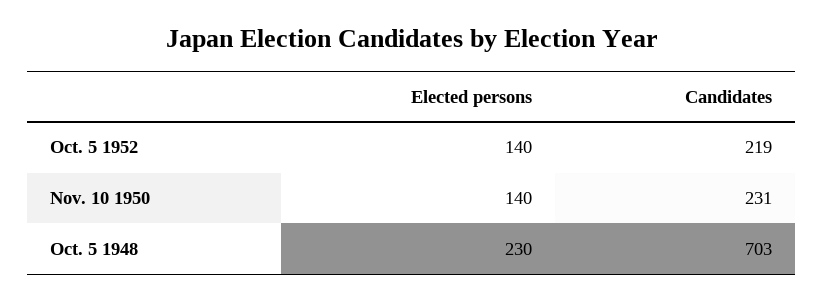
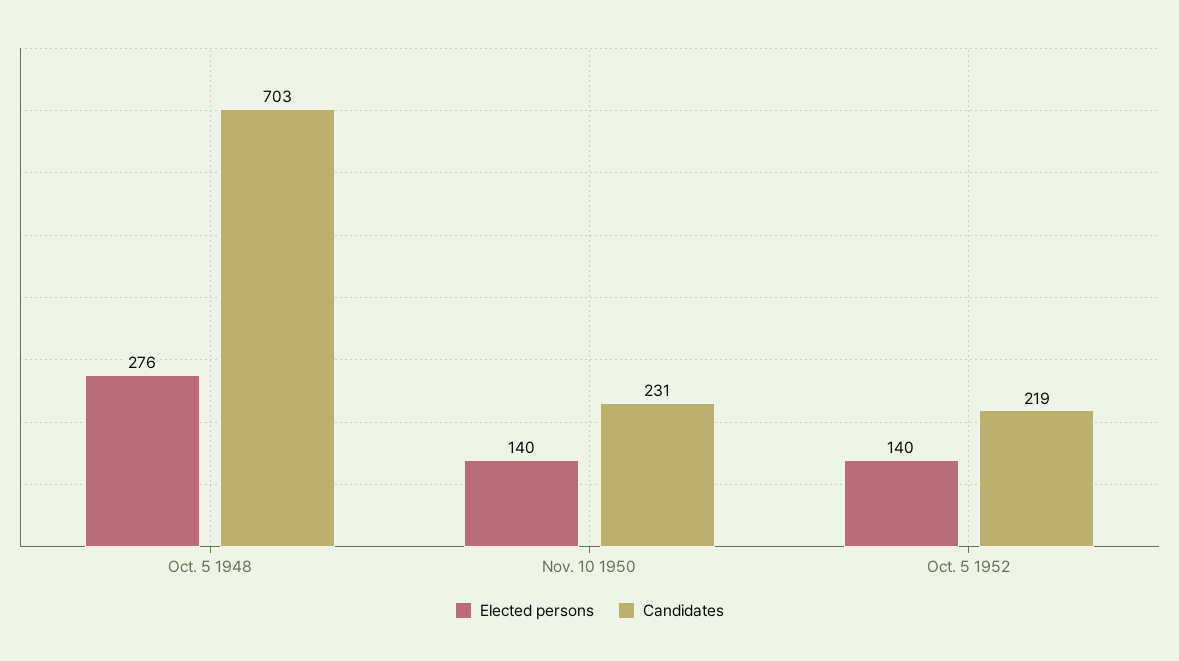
  {
    "Elected persons": {
      "Oct. 5 1952": 140,
      "Nov. 10 1950": 140,
-     "Oct. 5 1948": 230
+     "Oct. 5 1948": 276
    },
    "Candidates": {
      "Oct. 5 1952": 219,
      "Nov. 10 1950": 231,
      "Oct. 5 1948": 703
    }
  }

